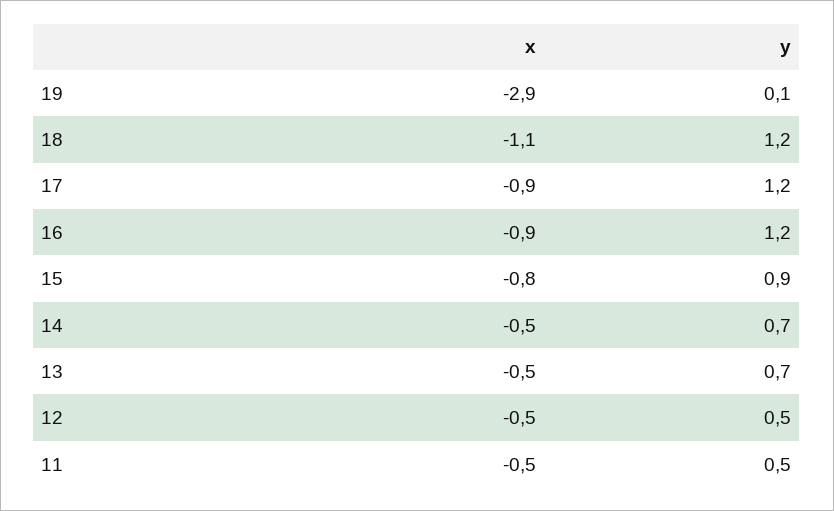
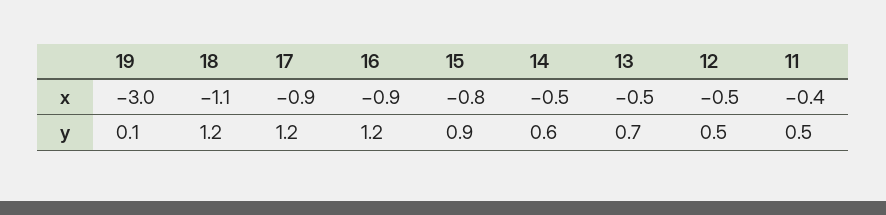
  {
    "x": {
-     "19": -2.9,
+     "19": -3,
      "18": -1.1,
      "17": -0.9,
      "16": -0.9,
      "15": -0.8,
      "14": -0.5,
      "13": -0.5,
      "12": -0.5,
-     "11": -0.5
+     "11": -0.4
    },
    "y": {
      "19": 0.1,
      "18": 1.2,
      "17": 1.2,
      "16": 1.2,
      "15": 0.9,
-     "14": 0.7,
+     "14": 0.6,
      "13": 0.7,
      "12": 0.5,
      "11": 0.5
    }
  }

